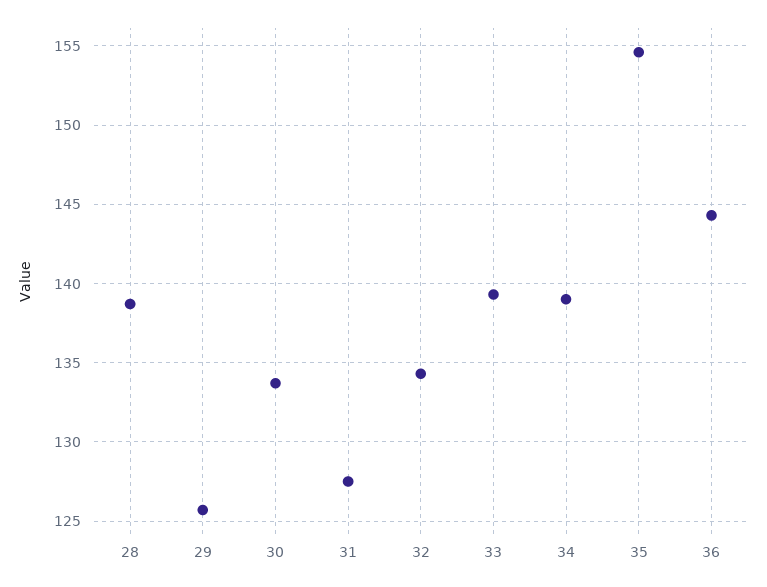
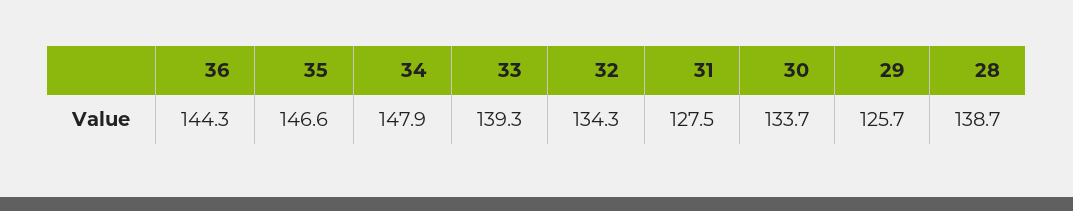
  {
    "28": 138.7,
    "29": 125.7,
    "30": 133.7,
    "31": 127.5,
    "32": 134.3,
    "33": 139.3,
-   "34": 139,
+   "34": 147.9,
-   "35": 154.5,
+   "35": 146.6,
    "36": 144.3
  }

